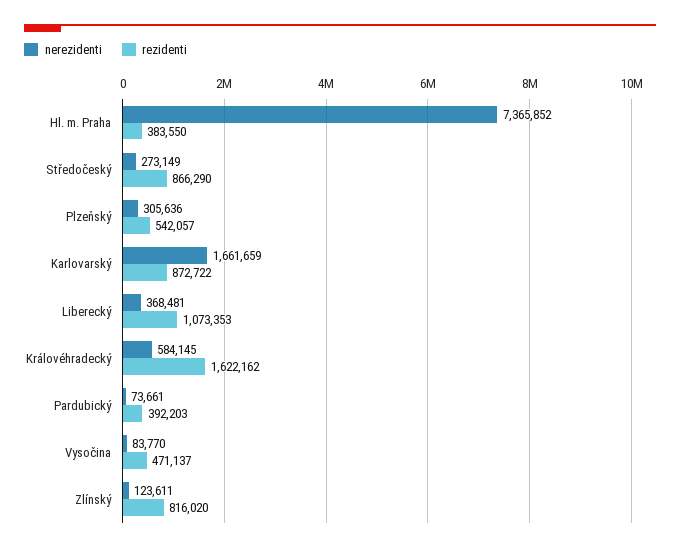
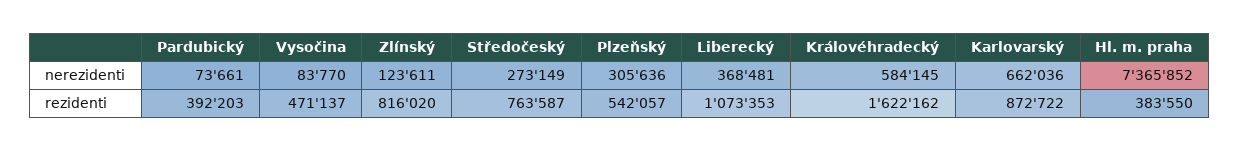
  {
    "nerezidenti": {
      "Hl. m. Praha": 7365852,
      "Středočeský": 273149,
      "Plzeňský": 305636,
-     "Karlovarský": 1661659,
+     "Karlovarský": 662036,
      "Liberecký": 368481,
      "Královéhradecký": 584145,
      "Pardubický": 73661,
      "Vysočina": 83770,
      "Zlínský": 123611
    },
    "rezidenti": {
      "Hl. m. Praha": 383550,
-     "Středočeský": 866290,
+     "Středočeský": 763587,
      "Plzeňský": 542057,
      "Karlovarský": 872722,
      "Liberecký": 1073353,
      "Královéhradecký": 1622162,
      "Pardubický": 392203,
      "Vysočina": 471137,
      "Zlínský": 816020
    }
  }

